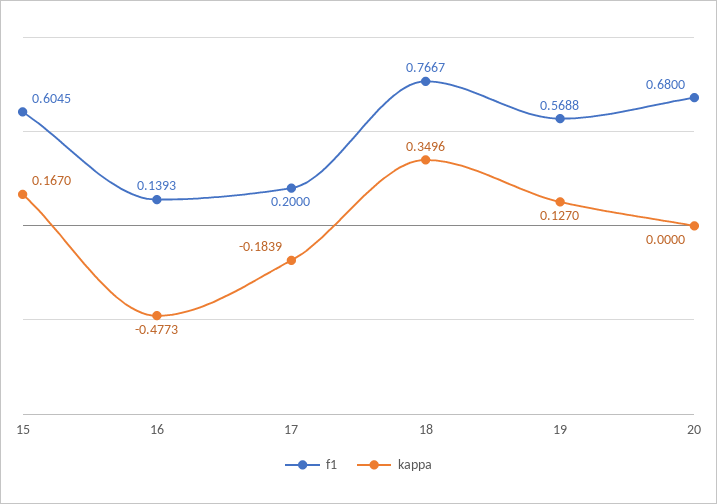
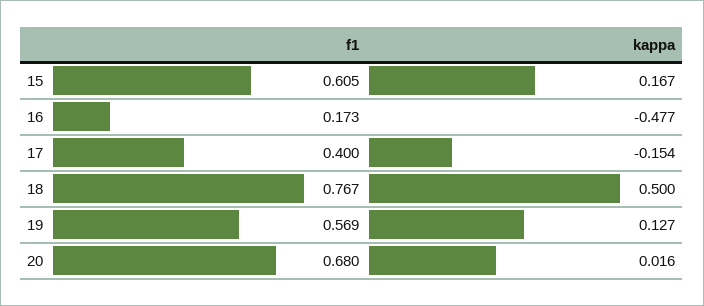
  {
    "f1": {
      "15": 0.6045,
-     "16": 0.1393,
+     "16": 0.173,
-     "17": 0.2,
+     "17": 0.4,
      "18": 0.7667,
      "19": 0.5688,
      "20": 0.68
    },
    "kappa": {
      "15": 0.167,
      "16": -0.4773,
-     "17": -0.1839,
+     "17": -0.154,
-     "18": 0.3496,
+     "18": 0.5,
      "19": 0.127,
-     "20": 0
+     "20": 0.016
    }
  }

